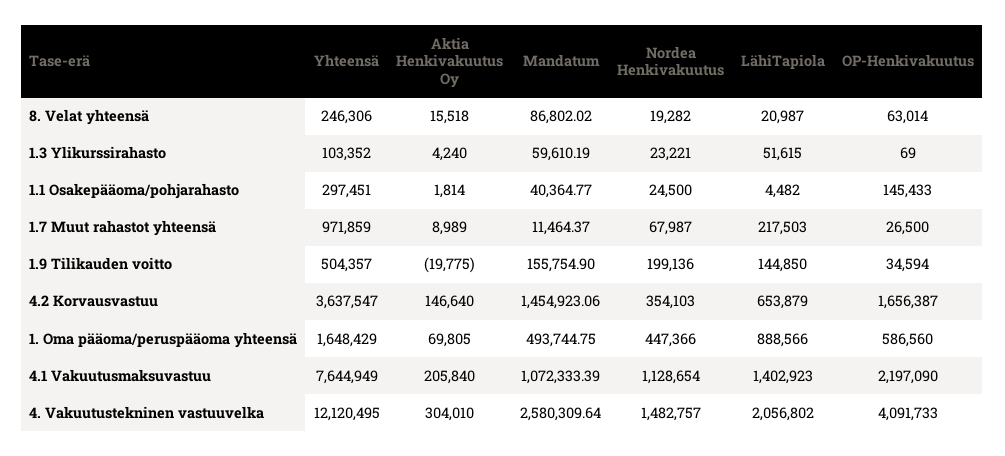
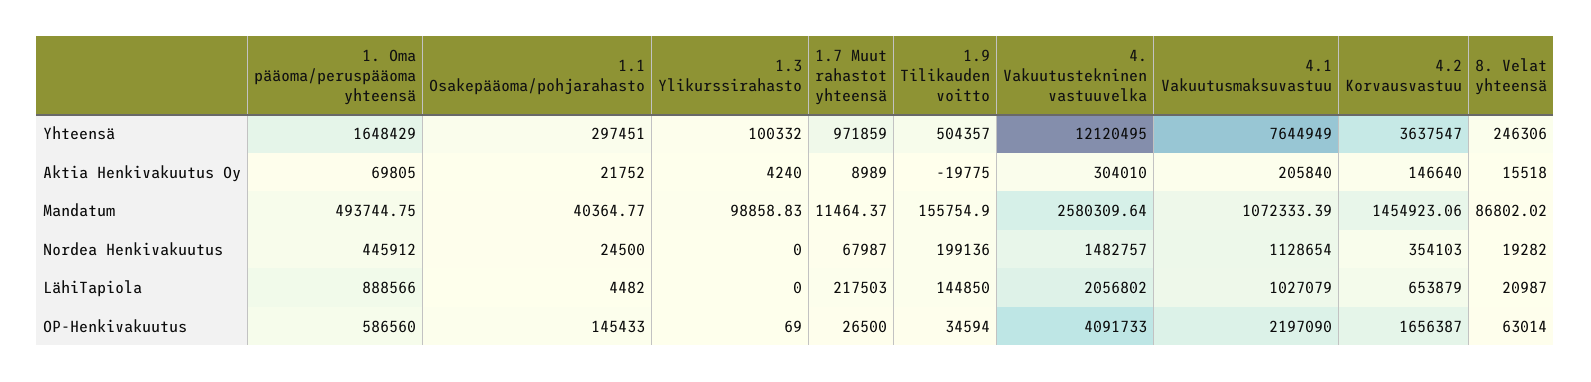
  {
    "Yhteensä": {
      "8. Velat yhteensä": 246306,
-     "1.3 Ylikurssirahasto": 103352,
+     "1.3 Ylikurssirahasto": 100332,
      "1.1 Osakepääoma/pohjarahasto": 297451,
      "1.7 Muut rahastot yhteensä": 971859,
      "1.9 Tilikauden voitto": 504357,
      "4.2 Korvausvastuu": 3637547,
      "1. Oma pääoma/peruspääoma yhteensä": 1648429,
      "4.1 Vakuutusmaksuvastuu": 7644949,
      "4. Vakuutustekninen vastuuvelka": 12120495
    },
    "Aktia Henkivakuutus Oy": {
      "8. Velat yhteensä": 15518,
      "1.3 Ylikurssirahasto": 4240,
-     "1.1 Osakepääoma/pohjarahasto": 1814,
+     "1.1 Osakepääoma/pohjarahasto": 21752,
      "1.7 Muut rahastot yhteensä": 8989,
      "1.9 Tilikauden voitto": -19775,
      "4.2 Korvausvastuu": 146640,
      "1. Oma pääoma/peruspääoma yhteensä": 69805,
      "4.1 Vakuutusmaksuvastuu": 205840,
      "4. Vakuutustekninen vastuuvelka": 304010
    },
    "Mandatum": {
      "8. Velat yhteensä": 86802.02,
-     "1.3 Ylikurssirahasto": 59610.19,
+     "1.3 Ylikurssirahasto": 98858.83,
      "1.1 Osakepääoma/pohjarahasto": 40364.77,
      "1.7 Muut rahastot yhteensä": 11464.37,
      "1.9 Tilikauden voitto": 155754.9,
      "4.2 Korvausvastuu": 1454923.06,
      "1. Oma pääoma/peruspääoma yhteensä": 493744.75,
      "4.1 Vakuutusmaksuvastuu": 1072333.39,
      "4. Vakuutustekninen vastuuvelka": 2580309.64
    },
    "Nordea Henkivakuutus": {
      "8. Velat yhteensä": 19282,
-     "1.3 Ylikurssirahasto": 23221,
+     "1.3 Ylikurssirahasto": 0,
      "1.1 Osakepääoma/pohjarahasto": 24500,
      "1.7 Muut rahastot yhteensä": 67987,
      "1.9 Tilikauden voitto": 199136,
      "4.2 Korvausvastuu": 354103,
-     "1. Oma pääoma/peruspääoma yhteensä": 447366,
+     "1. Oma pääoma/peruspääoma yhteensä": 445912,
      "4.1 Vakuutusmaksuvastuu": 1128654,
      "4. Vakuutustekninen vastuuvelka": 1482757
    },
    "LähiTapiola": {
      "8. Velat yhteensä": 20987,
-     "1.3 Ylikurssirahasto": 51615,
+     "1.3 Ylikurssirahasto": 0,
      "1.1 Osakepääoma/pohjarahasto": 4482,
      "1.7 Muut rahastot yhteensä": 217503,
      "1.9 Tilikauden voitto": 144850,
      "4.2 Korvausvastuu": 653879,
      "1. Oma pääoma/peruspääoma yhteensä": 888566,
-     "4.1 Vakuutusmaksuvastuu": 1402923,
+     "4.1 Vakuutusmaksuvastuu": 1027079,
      "4. Vakuutustekninen vastuuvelka": 2056802
    },
    "OP-Henkivakuutus": {
      "8. Velat yhteensä": 63014,
      "1.3 Ylikurssirahasto": 69,
      "1.1 Osakepääoma/pohjarahasto": 145433,
      "1.7 Muut rahastot yhteensä": 26500,
      "1.9 Tilikauden voitto": 34594,
      "4.2 Korvausvastuu": 1656387,
      "1. Oma pääoma/peruspääoma yhteensä": 586560,
      "4.1 Vakuutusmaksuvastuu": 2197090,
      "4. Vakuutustekninen vastuuvelka": 4091733
    }
  }

